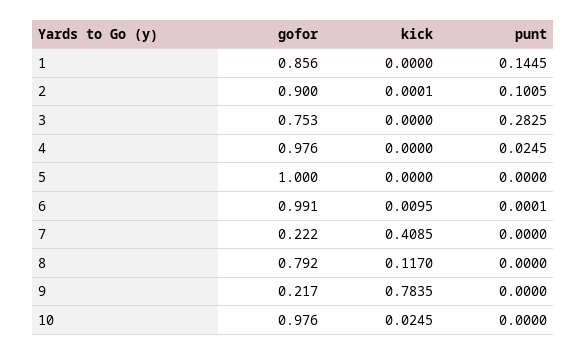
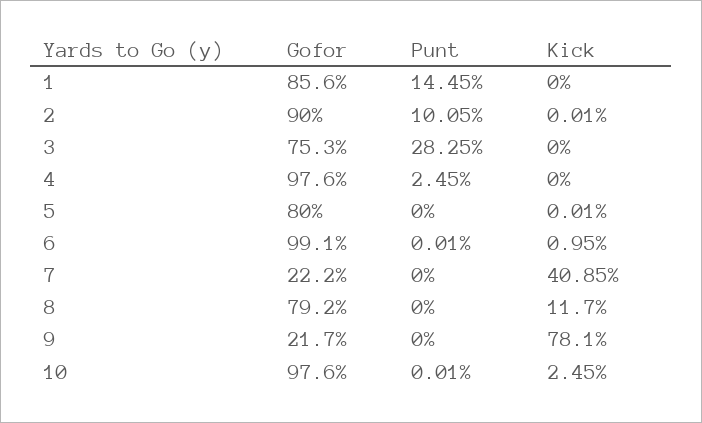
  {
    "gofor": {
      "1": 0.856,
      "2": 0.9,
      "3": 0.753,
      "4": 0.976,
-     "5": 1,
+     "5": 0.8,
      "6": 0.991,
      "7": 0.222,
      "8": 0.792,
      "9": 0.217,
      "10": 0.976
    },
    "kick": {
      "1": 0,
      "2": 0.0001,
      "3": 0,
      "4": 0,
-     "5": 0,
+     "5": 0.0001,
      "6": 0.0095,
      "7": 0.4085,
      "8": 0.117,
-     "9": 0.7835,
+     "9": 0.781,
      "10": 0.0245
    },
    "punt": {
      "1": 0.1445,
      "2": 0.1005,
      "3": 0.2825,
      "4": 0.0245,
      "5": 0,
      "6": 0.0001,
      "7": 0,
      "8": 0,
      "9": 0,
-     "10": 0
+     "10": 0.0001
    }
  }

